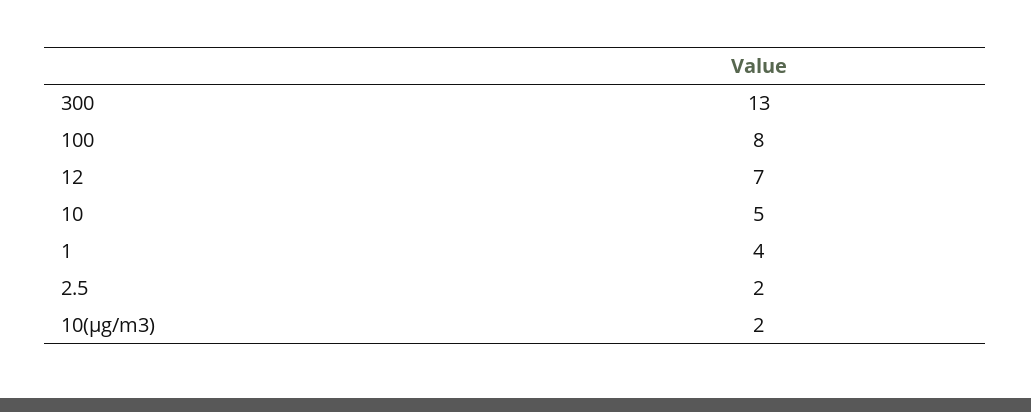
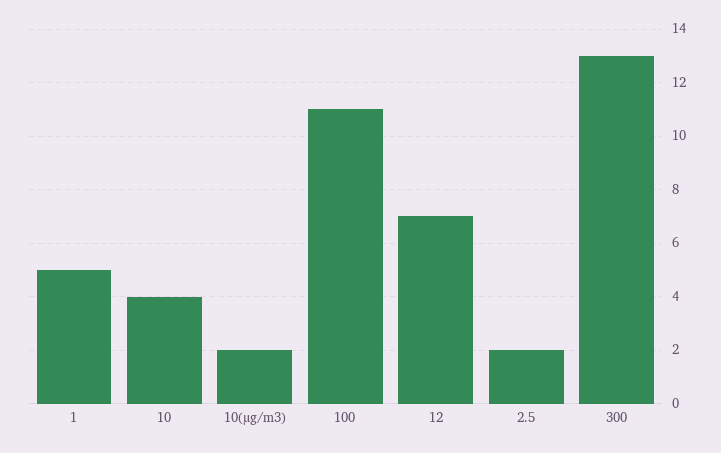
  {
    "300": 13,
-   "100": 8,
+   "100": 11,
    "12": 7,
-   "10": 5,
+   "10": 4,
-   "1": 4,
+   "1": 5,
    "2.5": 2,
    "10(µg/m3)": 2
  }

